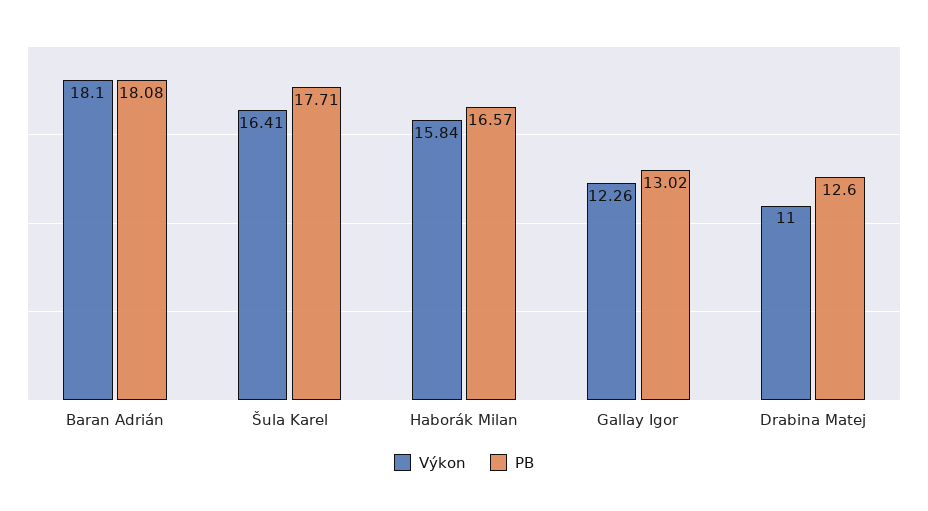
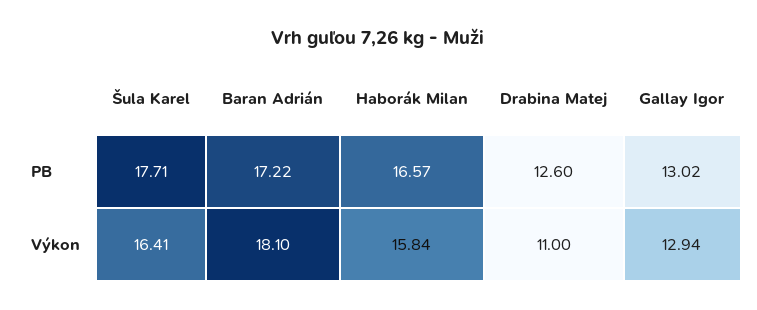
  {
    "Výkon": {
      "Baran Adrián": 18.1,
      "Šula Karel": 16.41,
      "Haborák Milan": 15.84,
-     "Gallay Igor": 12.26,
+     "Gallay Igor": 12.94,
      "Drabina Matej": 11
    },
    "PB": {
-     "Baran Adrián": 18.08,
+     "Baran Adrián": 17.22,
      "Šula Karel": 17.71,
      "Haborák Milan": 16.57,
      "Gallay Igor": 13.02,
      "Drabina Matej": 12.6
    }
  }

